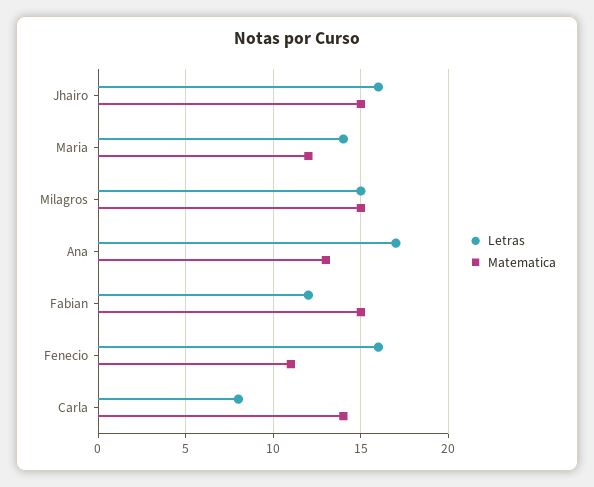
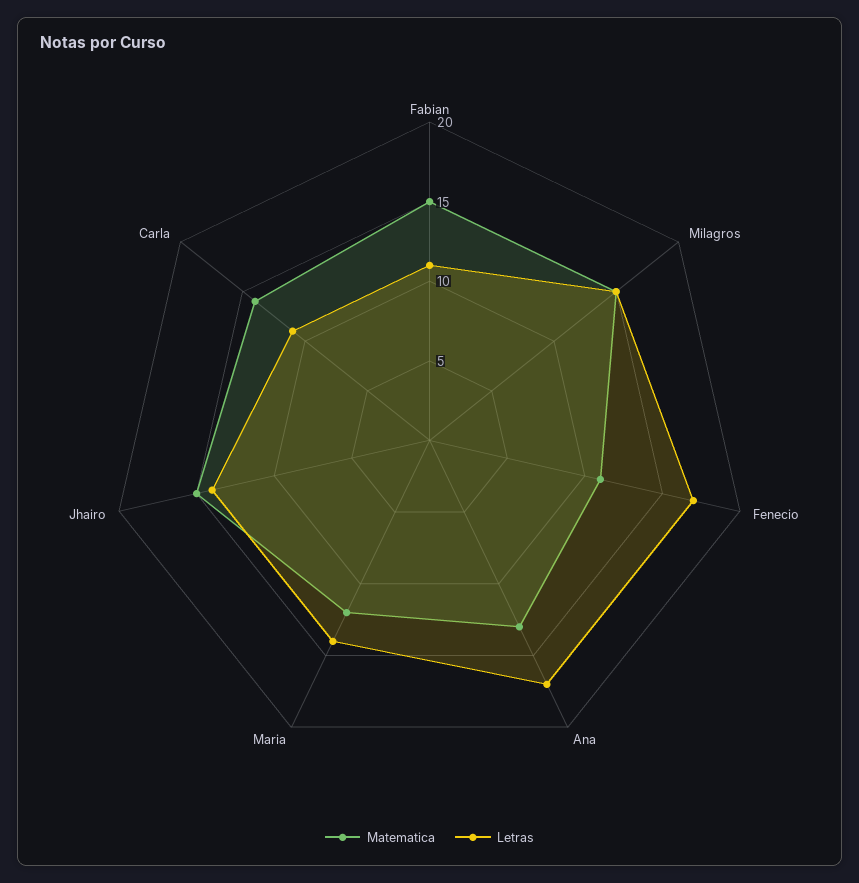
  {
    "Letras": {
-     "Jhairo": 16,
+     "Jhairo": 14,
      "Maria": 14,
      "Milagros": 15,
      "Ana": 17,
-     "Fabian": 12,
+     "Fabian": 11,
-     "Fenecio": 16,
+     "Fenecio": 17,
-     "Carla": 8
+     "Carla": 11
    },
    "Matematica": {
      "Jhairo": 15,
      "Maria": 12,
      "Milagros": 15,
      "Ana": 13,
      "Fabian": 15,
      "Fenecio": 11,
      "Carla": 14
    }
  }

